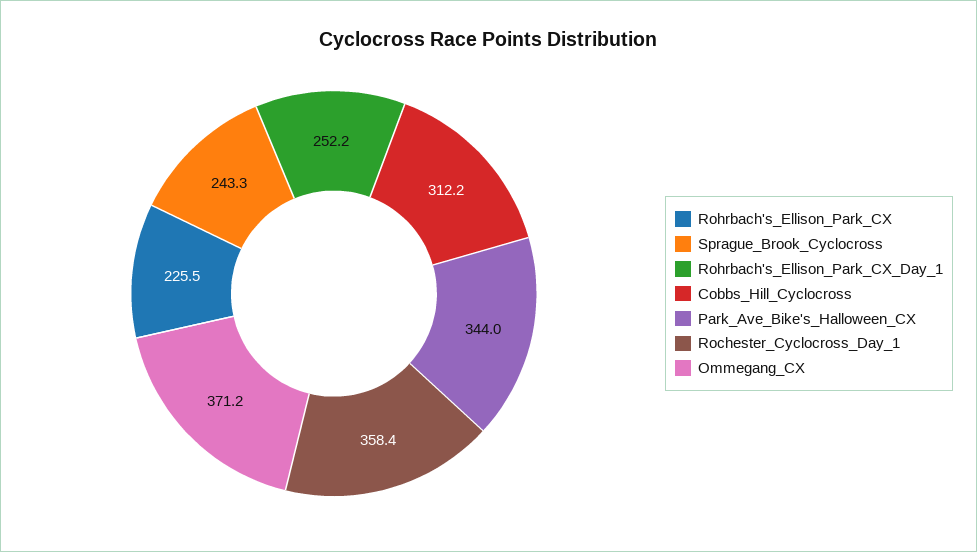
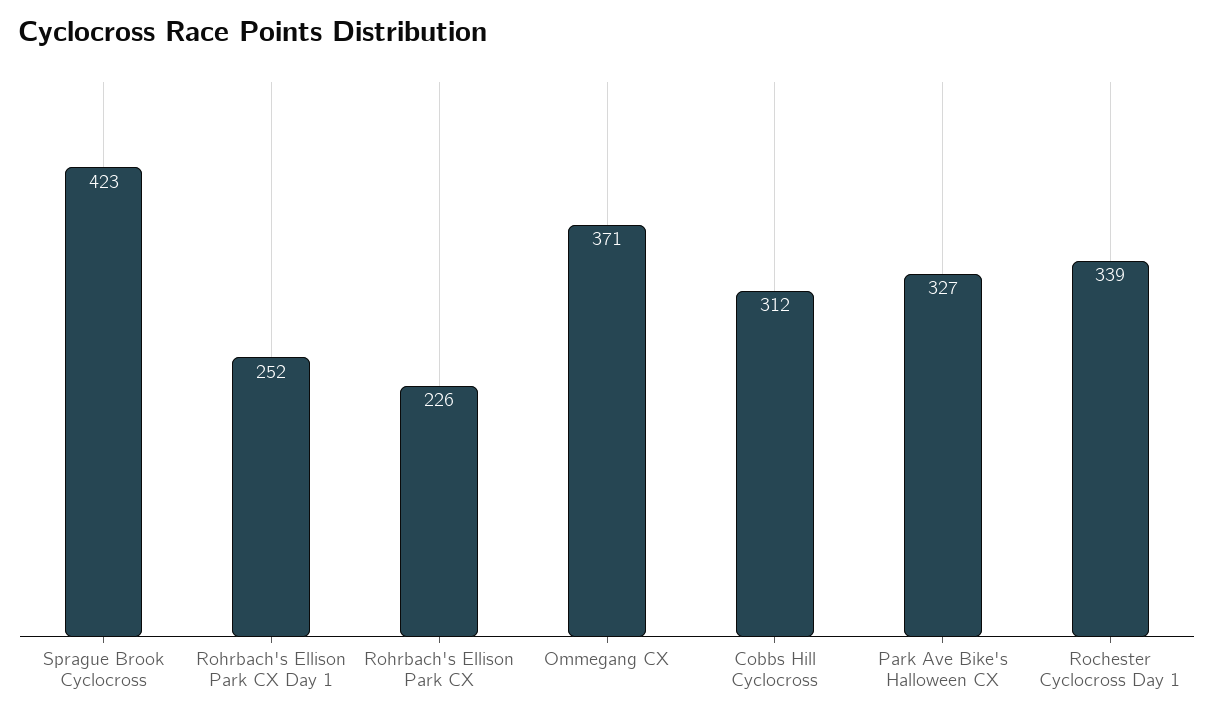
  {
    "Rohrbach's_Ellison_Park_CX": 225.5,
-   "Sprague_Brook_Cyclocross": 243.3,
+   "Sprague_Brook_Cyclocross": 423,
    "Rohrbach's_Ellison_Park_CX_Day_1": 252.2,
    "Cobbs_Hill_Cyclocross": 312.2,
-   "Park_Ave_Bike's_Halloween_CX": 344,
+   "Park_Ave_Bike's_Halloween_CX": 327,
-   "Rochester_Cyclocross_Day_1": 358.4,
+   "Rochester_Cyclocross_Day_1": 339,
    "Ommegang_CX": 371.2
  }

